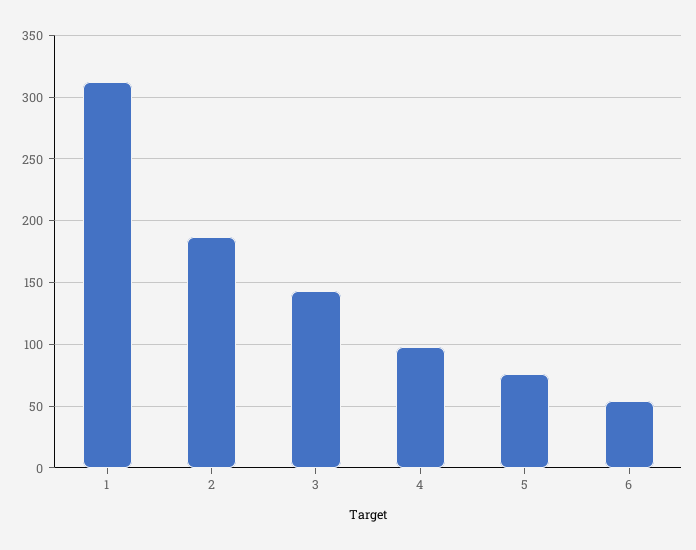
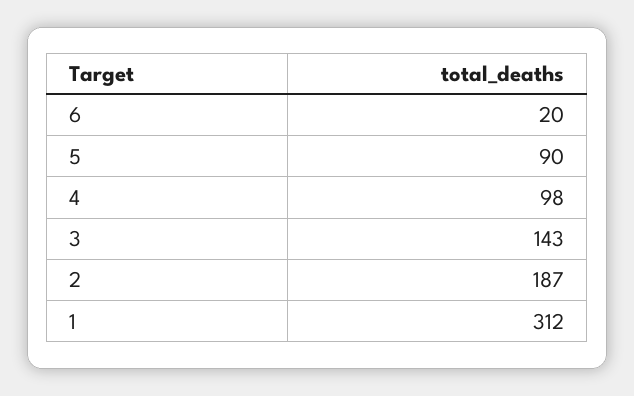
  {
    "1": 312,
    "2": 187,
    "3": 143,
    "4": 98,
-   "5": 75,
+   "5": 90,
-   "6": 55
+   "6": 20
  }

